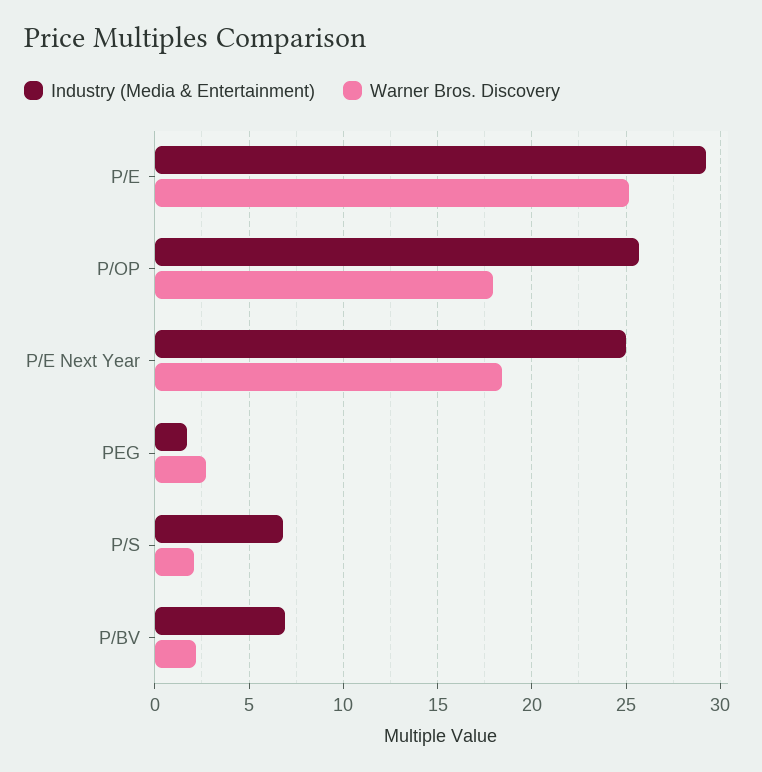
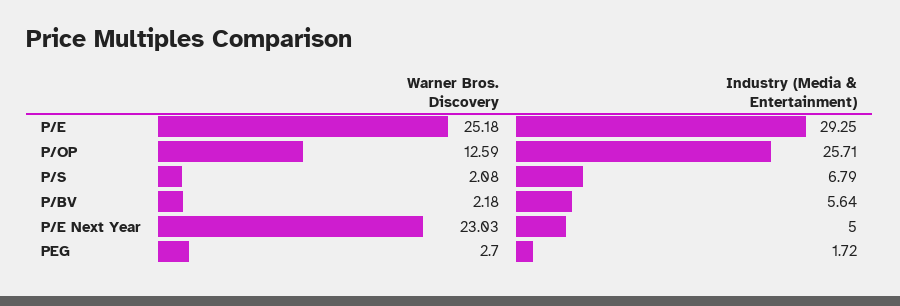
  {
    "Industry (Media & Entertainment)": {
      "P/E": 29.25,
      "P/OP": 25.71,
-     "P/E Next Year": 25,
+     "P/E Next Year": 5,
      "PEG": 1.72,
      "P/S": 6.79,
-     "P/BV": 7
+     "P/BV": 5.64
    },
    "Warner Bros. Discovery": {
      "P/E": 25.18,
-     "P/OP": 18,
+     "P/OP": 12.59,
-     "P/E Next Year": 18.5,
+     "P/E Next Year": 23.03,
      "PEG": 2.7,
      "P/S": 2.08,
      "P/BV": 2.18
    }
  }

